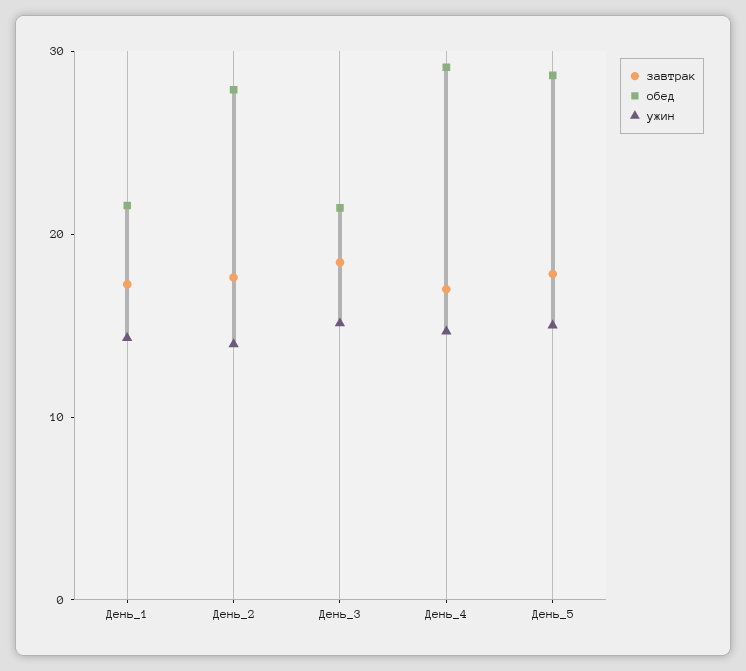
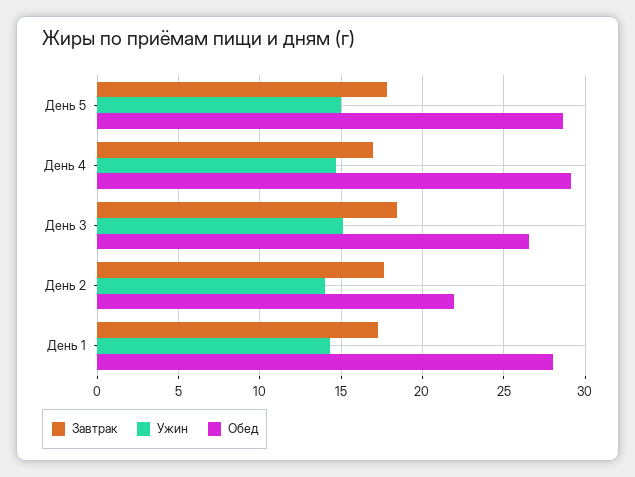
  {
    "завтрак": {
      "День_1": 17.5,
      "День_2": 17.5,
      "День_3": 18.5,
      "День_4": 17,
      "День_5": 18
    },
    "обед": {
-     "День_1": 22,
+     "День_1": 28,
-     "День_2": 28,
+     "День_2": 22,
-     "День_3": 22,
+     "День_3": 26.5,
      "День_4": 29,
      "День_5": 28.5
    },
    "ужин": {
      "День_1": 14.5,
      "День_2": 14,
      "День_3": 15,
      "День_4": 14.5,
      "День_5": 15
    }
  }

